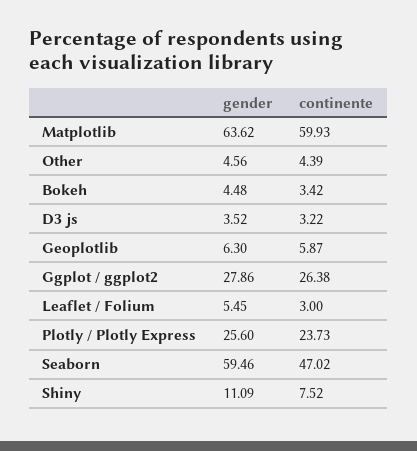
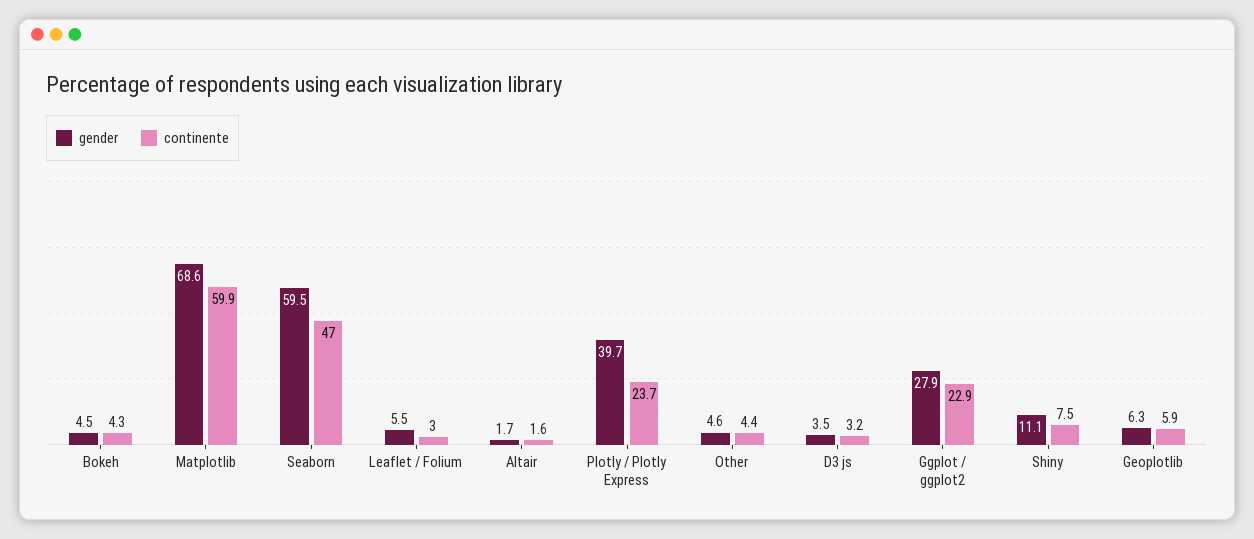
  {
    "gender": {
-     "Matplotlib": 63.62,
+     "Matplotlib": 68.6,
      "Other": 4.56,
      "Bokeh": 4.48,
      "D3 js": 3.52,
      "Geoplotlib": 6.3,
      "Ggplot / ggplot2": 27.86,
      "Leaflet / Folium": 5.45,
-     "Plotly / Plotly Express": 25.6,
+     "Plotly / Plotly Express": 39.7,
      "Seaborn": 59.46,
-     "Shiny": 11.09
+     "Shiny": 11.09,
+     "Altair": 1.7
    },
    "continente": {
      "Matplotlib": 59.93,
      "Other": 4.39,
-     "Bokeh": 3.42,
+     "Bokeh": 4.3,
      "D3 js": 3.22,
      "Geoplotlib": 5.87,
-     "Ggplot / ggplot2": 26.38,
+     "Ggplot / ggplot2": 22.9,
      "Leaflet / Folium": 3,
      "Plotly / Plotly Express": 23.73,
      "Seaborn": 47.02,
-     "Shiny": 7.52
+     "Shiny": 7.52,
+     "Altair": 1.6
    }
  }

